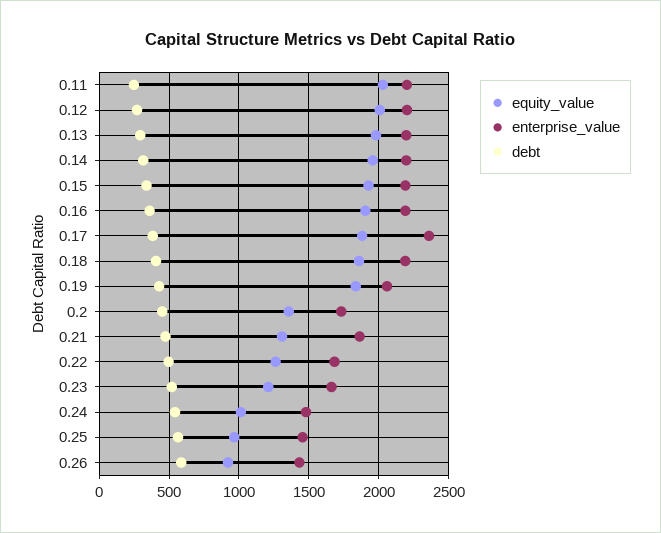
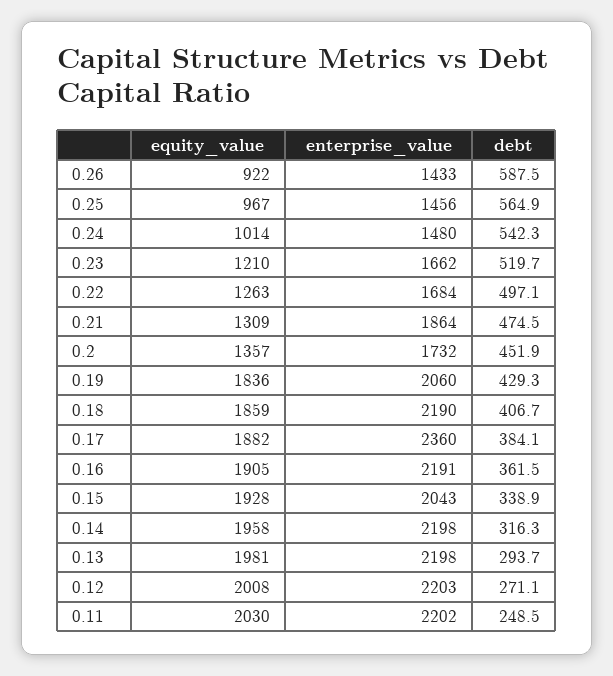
  {
    "equity_value": {
      "0.11": 2030,
      "0.12": 2008,
      "0.13": 1981,
      "0.14": 1958,
      "0.15": 1928,
      "0.16": 1905,
      "0.17": 1882,
      "0.18": 1859,
      "0.19": 1836,
      "0.2": 1357,
      "0.21": 1309,
      "0.22": 1263,
      "0.23": 1210,
      "0.24": 1014,
      "0.25": 967,
      "0.26": 922
    },
    "enterprise_value": {
      "0.11": 2202,
      "0.12": 2203,
      "0.13": 2198,
      "0.14": 2198,
-     "0.15": 2200,
+     "0.15": 2043,
      "0.16": 2191,
      "0.17": 2360,
      "0.18": 2190,
      "0.19": 2060,
      "0.2": 1732,
      "0.21": 1864,
      "0.22": 1684,
      "0.23": 1662,
      "0.24": 1480,
      "0.25": 1456,
      "0.26": 1433
    },
    "debt": {
      "0.11": 248.5,
      "0.12": 271.1,
      "0.13": 293.7,
      "0.14": 316.3,
      "0.15": 338.9,
      "0.16": 361.5,
      "0.17": 384.1,
      "0.18": 406.7,
      "0.19": 429.3,
      "0.2": 451.9,
      "0.21": 474.5,
      "0.22": 497.1,
      "0.23": 519.7,
      "0.24": 542.3,
      "0.25": 564.9,
      "0.26": 587.5
    }
  }

